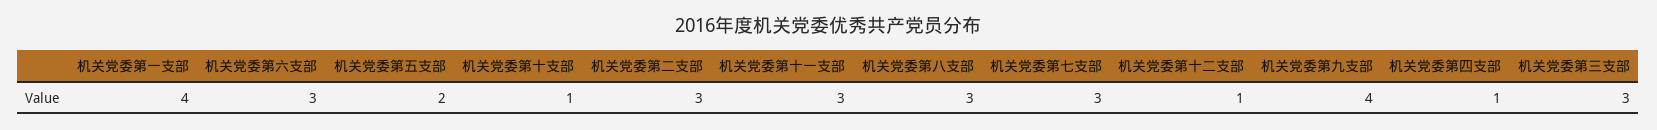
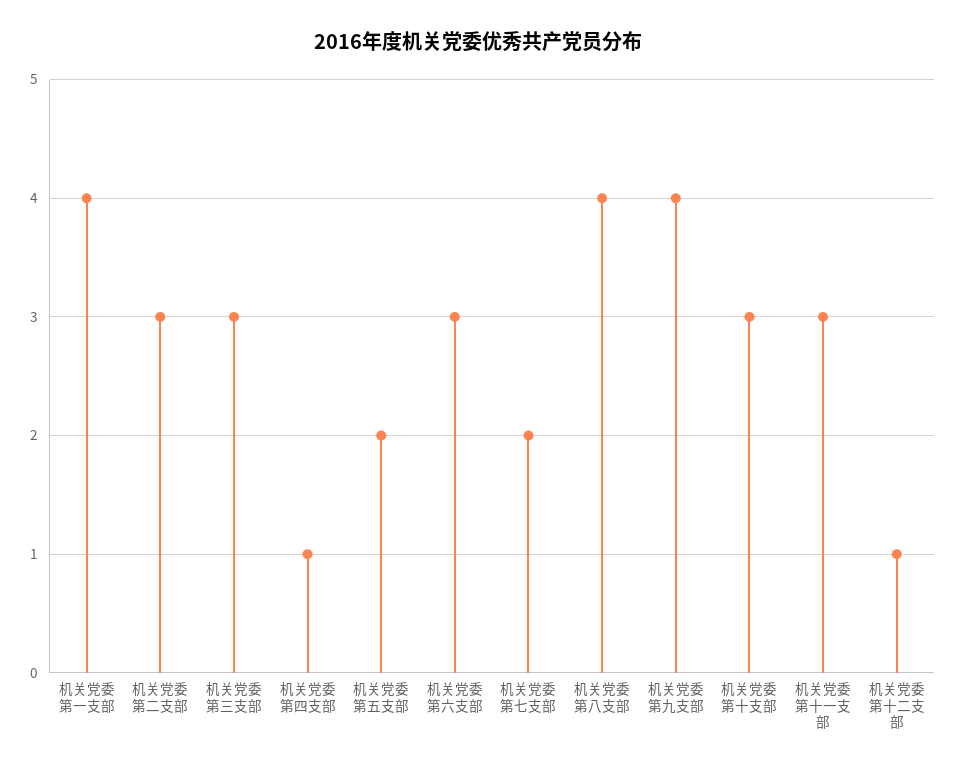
  {
    "机关党委第一支部": 4,
    "机关党委第六支部": 3,
    "机关党委第五支部": 2,
-   "机关党委第十支部": 1,
+   "机关党委第十支部": 3,
    "机关党委第二支部": 3,
    "机关党委第十一支部": 3,
-   "机关党委第八支部": 3,
+   "机关党委第八支部": 4,
-   "机关党委第七支部": 3,
+   "机关党委第七支部": 2,
    "机关党委第十二支部": 1,
    "机关党委第九支部": 4,
    "机关党委第四支部": 1,
    "机关党委第三支部": 3
  }

